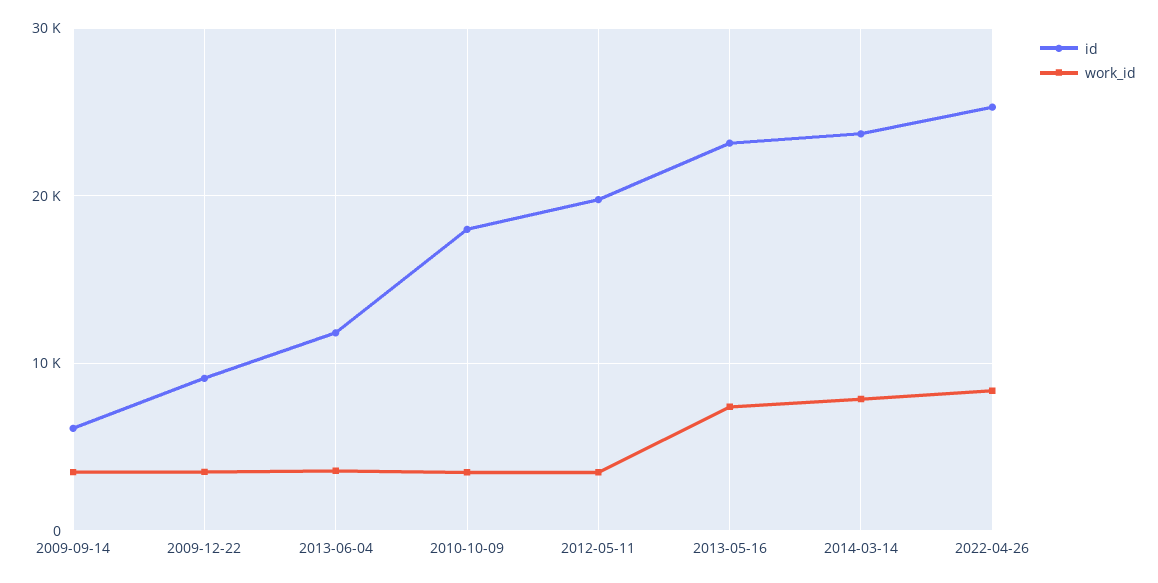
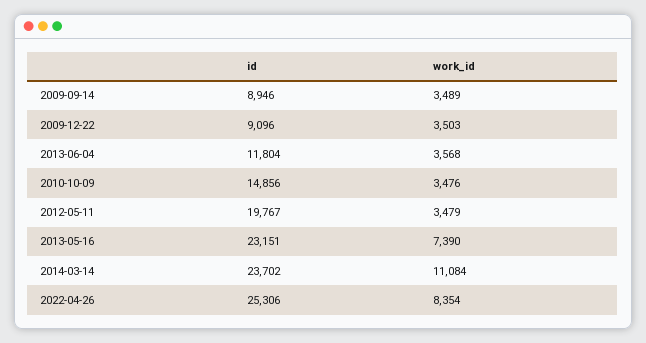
  {
    "id": {
-     "2009-09-14": 6000,
+     "2009-09-14": 8946,
      "2009-12-22": 9096,
      "2013-06-04": 11804,
-     "2010-10-09": 18000,
+     "2010-10-09": 14856,
      "2012-05-11": 19767,
      "2013-05-16": 23151,
      "2014-03-14": 23702,
      "2022-04-26": 25306
    },
    "work_id": {
      "2009-09-14": 3489,
      "2009-12-22": 3503,
      "2013-06-04": 3568,
      "2010-10-09": 3476,
      "2012-05-11": 3479,
      "2013-05-16": 7390,
-     "2014-03-14": 8000,
+     "2014-03-14": 11084,
      "2022-04-26": 8354
    }
  }

